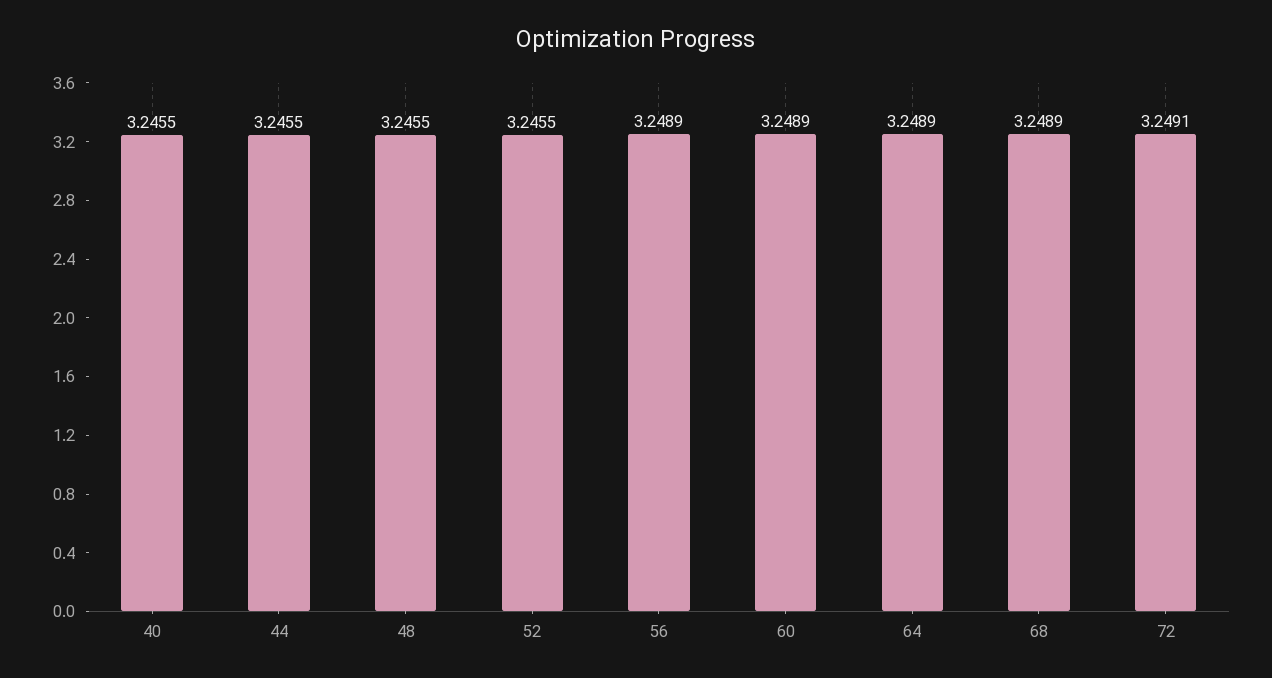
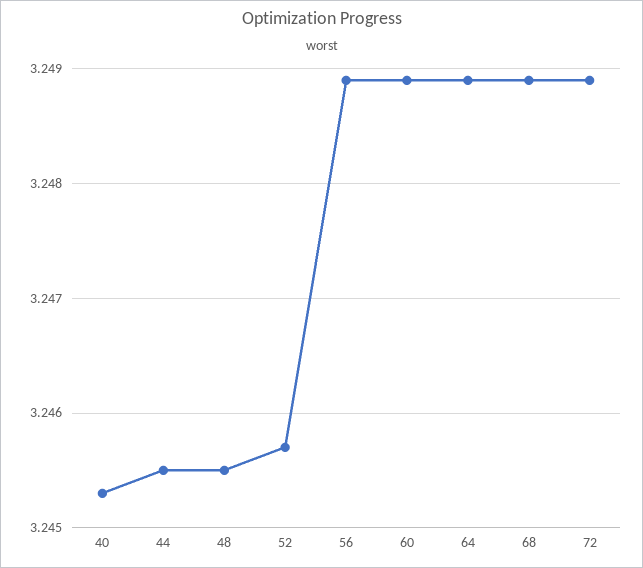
  {
-   "40": 3.2455,
+   "40": 3.2453,
    "44": 3.2455,
    "48": 3.2455,
-   "52": 3.2455,
+   "52": 3.2457,
    "56": 3.2489,
    "60": 3.2489,
    "64": 3.2489,
    "68": 3.2489,
-   "72": 3.2491
+   "72": 3.2489
  }

